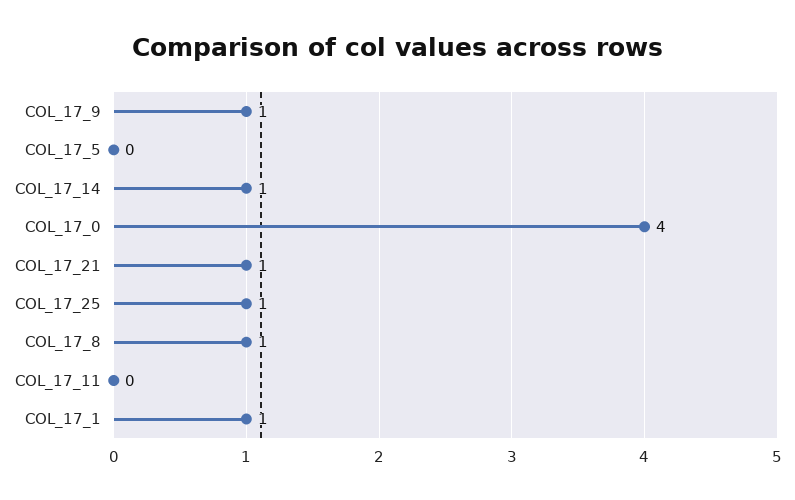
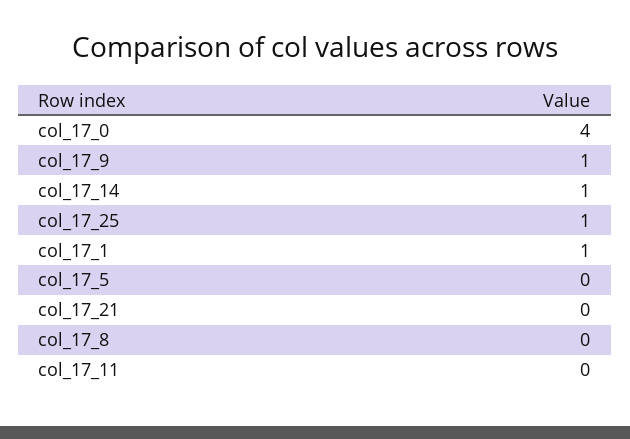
  {
    "COL_17_9": 1,
    "COL_17_5": 0,
    "COL_17_14": 1,
    "COL_17_0": 4,
-   "COL_17_21": 1,
+   "COL_17_21": 0,
    "COL_17_25": 1,
-   "COL_17_8": 1,
+   "COL_17_8": 0,
    "COL_17_11": 0,
    "COL_17_1": 1
  }

